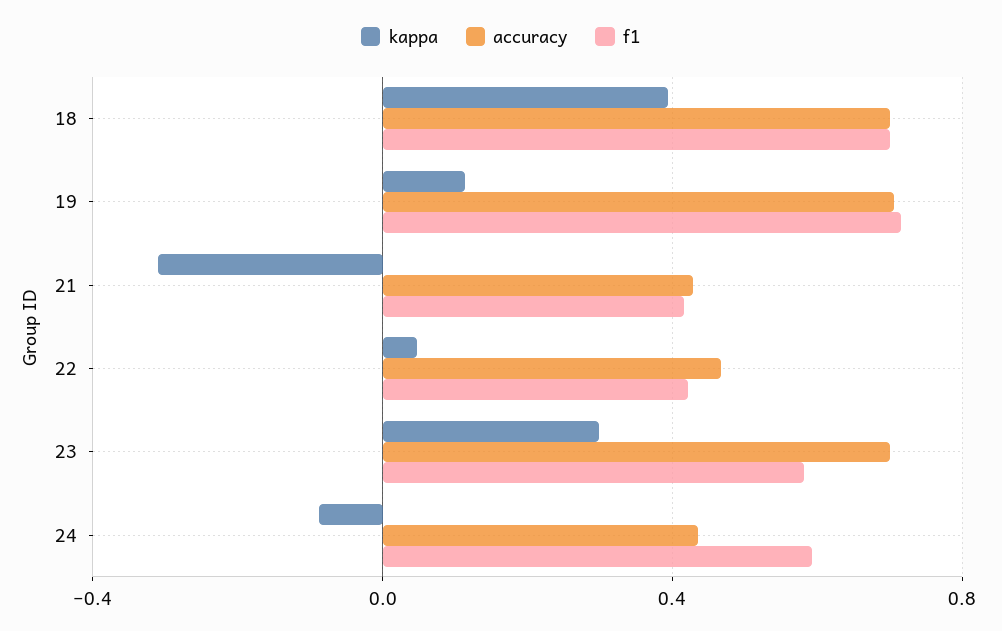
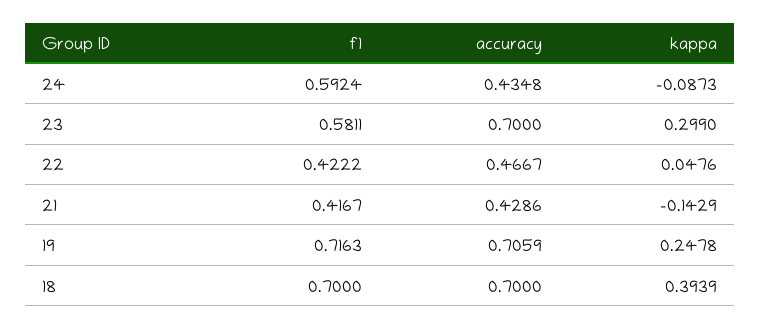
  {
    "kappa": {
      "18": 0.3939,
-     "19": 0.1,
+     "19": 0.2478,
-     "21": -0.3,
+     "21": -0.1429,
      "22": 0.0476,
      "23": 0.299,
      "24": -0.0873
    },
    "accuracy": {
      "18": 0.7,
      "19": 0.7059,
      "21": 0.4286,
      "22": 0.4667,
      "23": 0.7,
      "24": 0.4348
    },
    "f1": {
      "18": 0.7,
      "19": 0.7163,
      "21": 0.4167,
      "22": 0.4222,
      "23": 0.5811,
      "24": 0.5924
    }
  }

